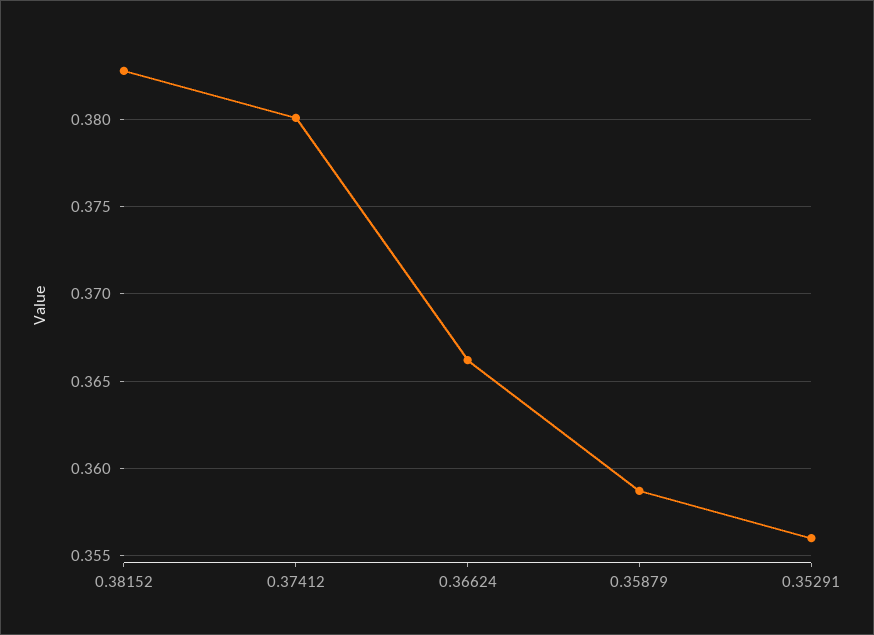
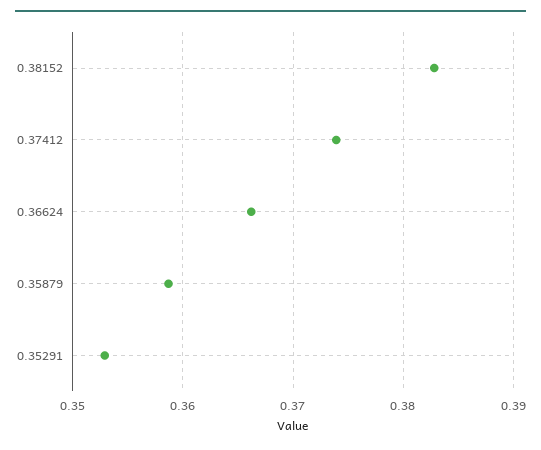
  {
    "0.38152": 0.383,
-   "0.37412": 0.38,
+   "0.37412": 0.374,
    "0.36624": 0.366,
    "0.35879": 0.3585,
-   "0.35291": 0.356
+   "0.35291": 0.353
  }

